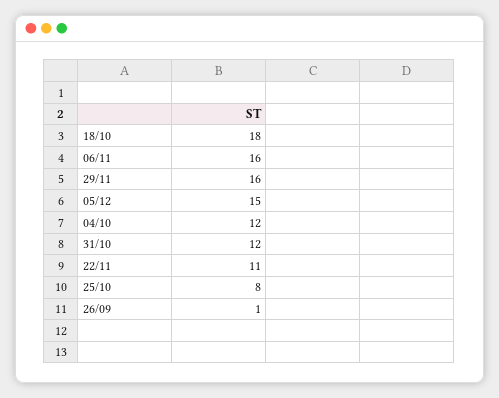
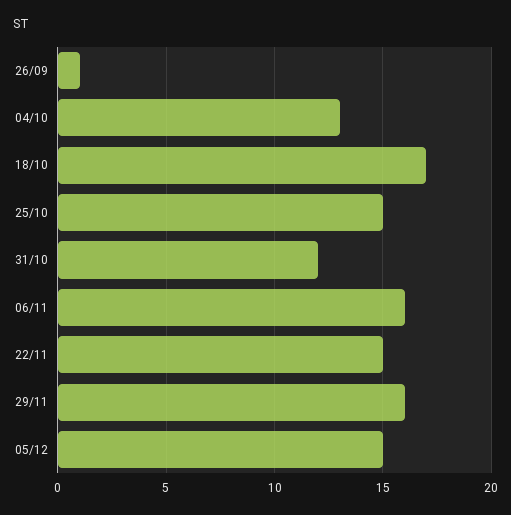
  {
-   "18/10": 18,
+   "18/10": 17,
    "06/11": 16,
    "29/11": 16,
    "05/12": 15,
-   "04/10": 12,
+   "04/10": 13,
    "31/10": 12,
-   "22/11": 11,
+   "22/11": 15,
-   "25/10": 8,
+   "25/10": 15,
    "26/09": 1
  }

